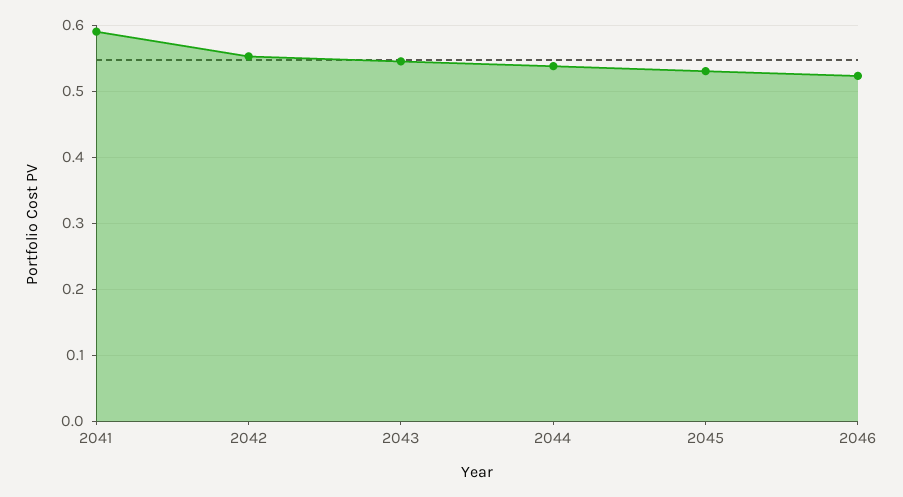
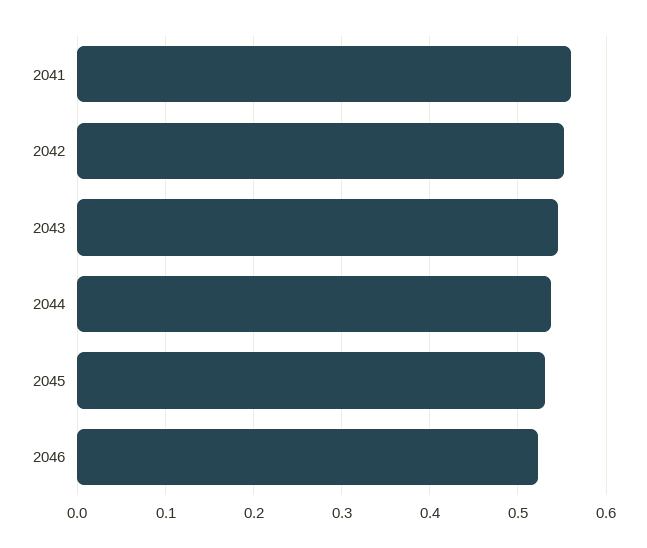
  {
-   "2041": 0.59,
+   "2041": 0.56,
    "2042": 0.55,
    "2043": 0.55,
    "2044": 0.54,
    "2045": 0.53,
    "2046": 0.52
  }

